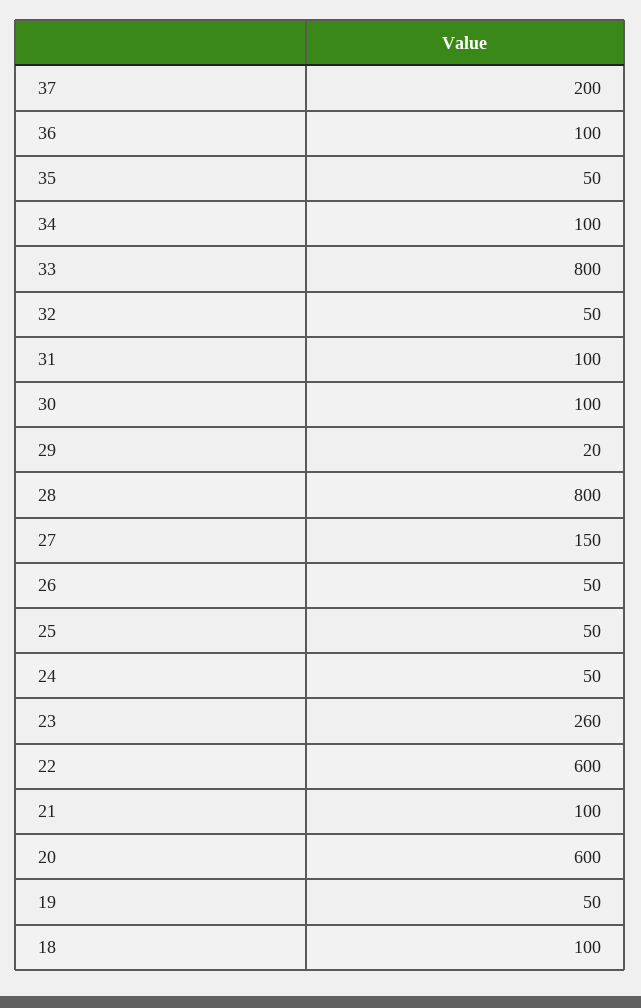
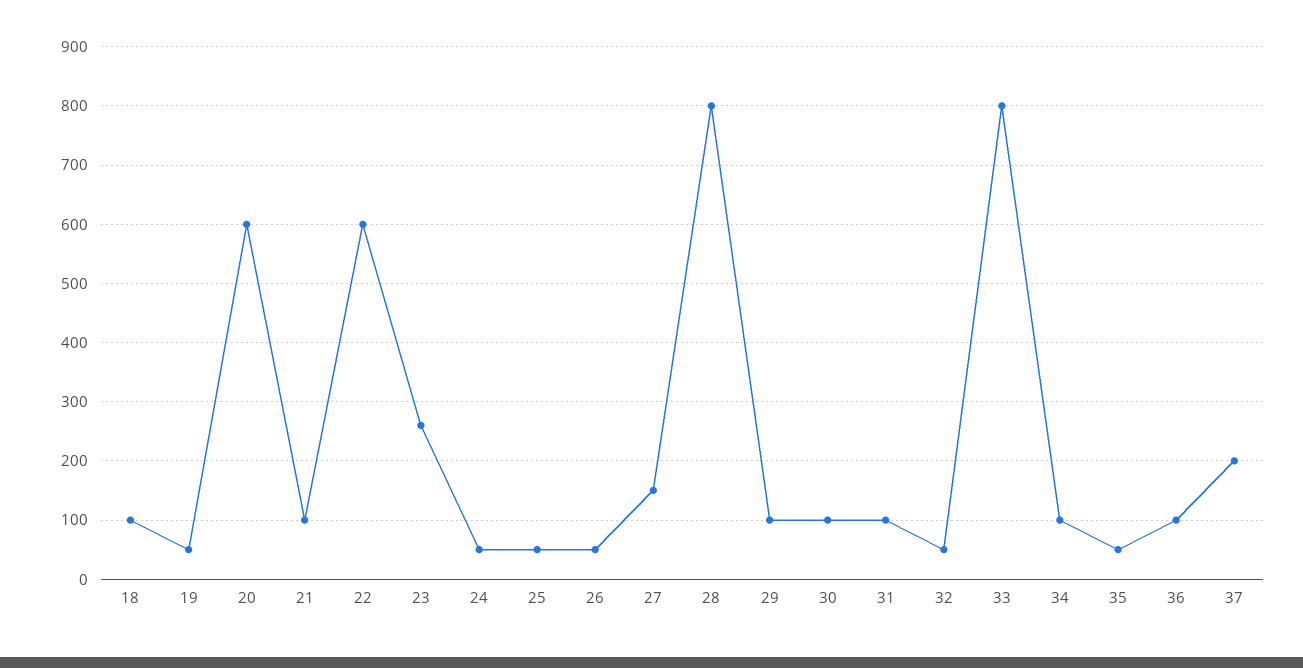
  {
    "37": 200,
    "36": 100,
    "35": 50,
    "34": 100,
    "33": 800,
    "32": 50,
    "31": 100,
    "30": 100,
-   "29": 20,
+   "29": 100,
    "28": 800,
    "27": 150,
    "26": 50,
    "25": 50,
    "24": 50,
    "23": 260,
    "22": 600,
    "21": 100,
    "20": 600,
    "19": 50,
    "18": 100
  }

